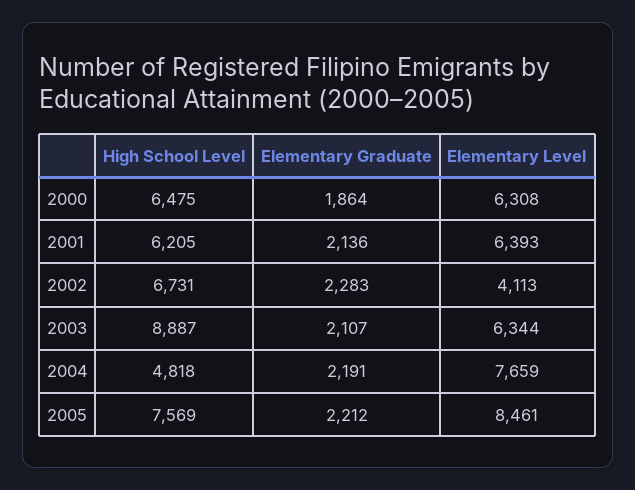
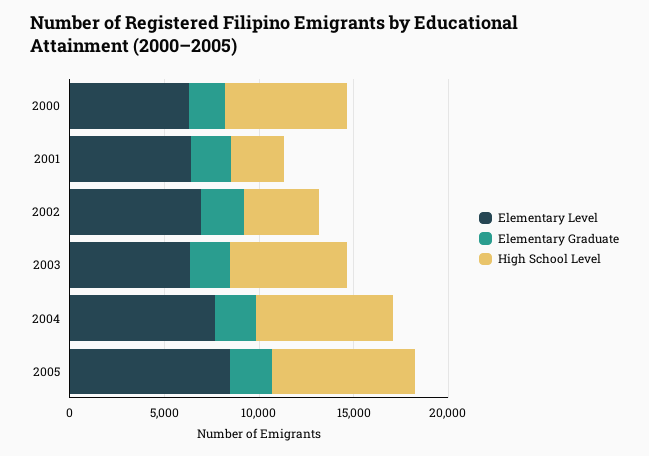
  {
    "High School Level": {
      "2000": 6475,
-     "2001": 6205,
+     "2001": 3000,
-     "2002": 6731,
+     "2002": 4000,
-     "2003": 8887,
+     "2003": 6000,
-     "2004": 4818,
+     "2004": 7000,
      "2005": 7569
    },
    "Elementary Graduate": {
      "2000": 1864,
      "2001": 2136,
      "2002": 2283,
      "2003": 2107,
      "2004": 2191,
      "2005": 2212
    },
    "Elementary Level": {
      "2000": 6308,
      "2001": 6393,
-     "2002": 4113,
+     "2002": 7000,
      "2003": 6344,
      "2004": 7659,
      "2005": 8461
    }
  }

